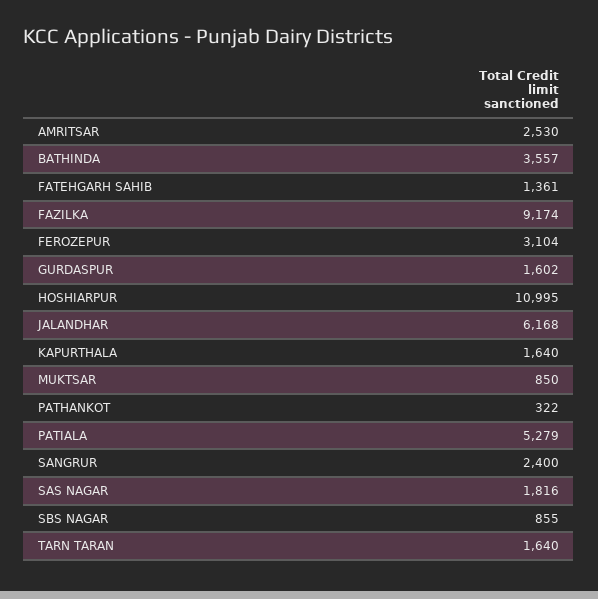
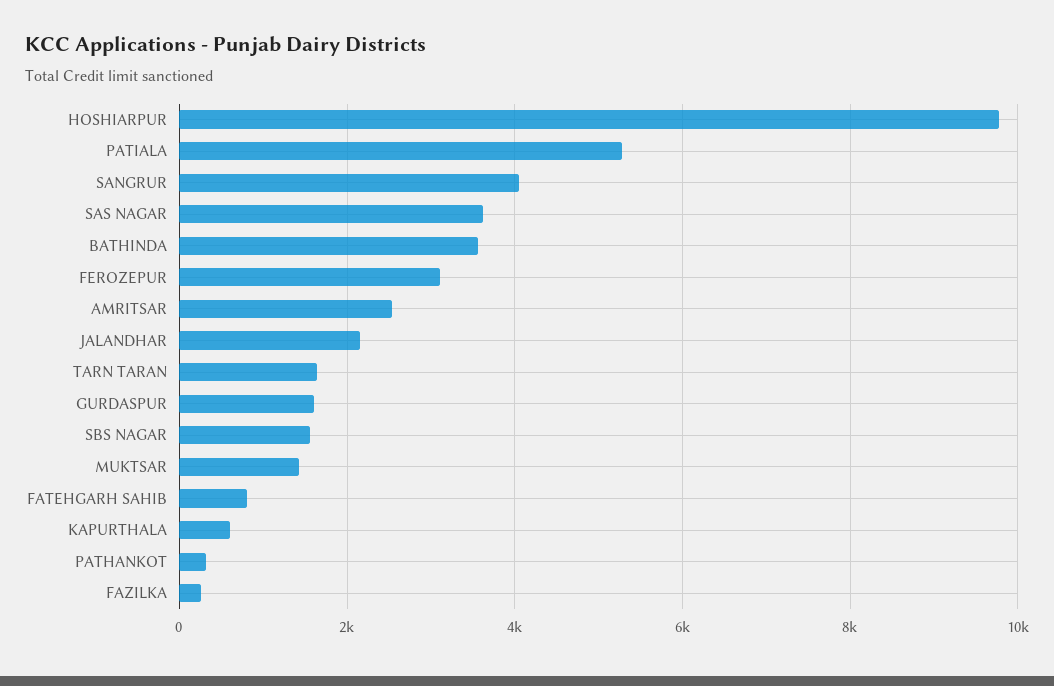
  {
    "AMRITSAR": 2530,
    "BATHINDA": 3557,
-   "FATEHGARH SAHIB": 1361,
+   "FATEHGARH SAHIB": 800,
-   "FAZILKA": 9174,
+   "FAZILKA": 200,
    "FEROZEPUR": 3104,
    "GURDASPUR": 1602,
-   "HOSHIARPUR": 10995,
+   "HOSHIARPUR": 9800,
-   "JALANDHAR": 6168,
+   "JALANDHAR": 2200,
-   "KAPURTHALA": 1640,
+   "KAPURTHALA": 600,
-   "MUKTSAR": 850,
+   "MUKTSAR": 1400,
    "PATHANKOT": 322,
    "PATIALA": 5279,
-   "SANGRUR": 2400,
+   "SANGRUR": 4000,
-   "SAS NAGAR": 1816,
+   "SAS NAGAR": 3600,
-   "SBS NAGAR": 855,
+   "SBS NAGAR": 1600,
    "TARN TARAN": 1640
  }

